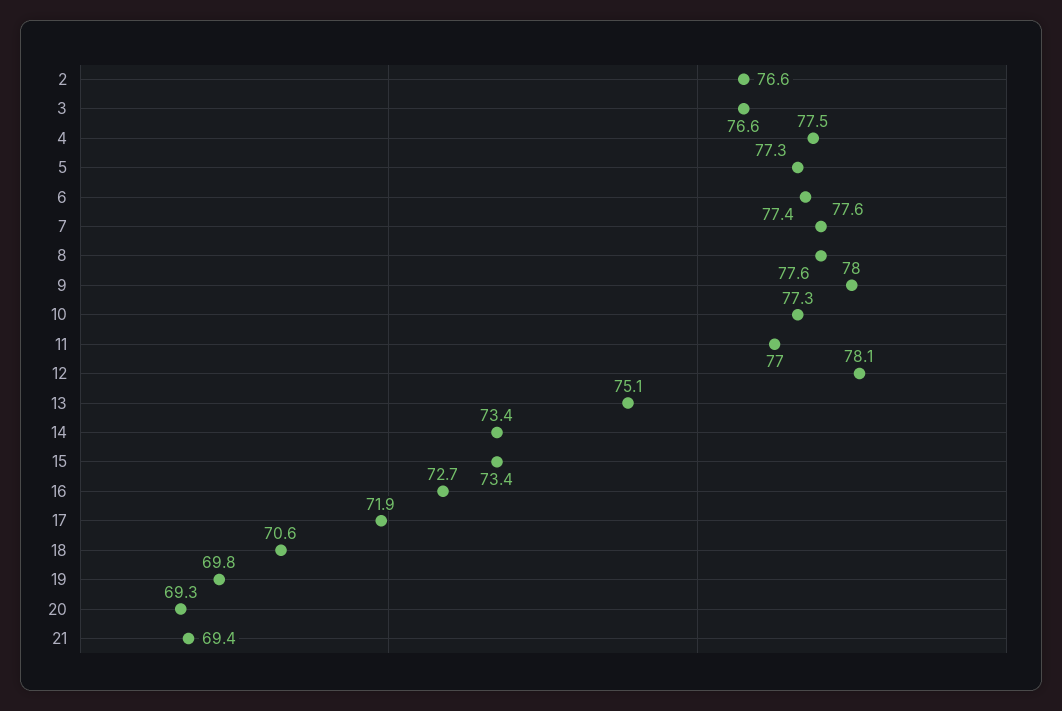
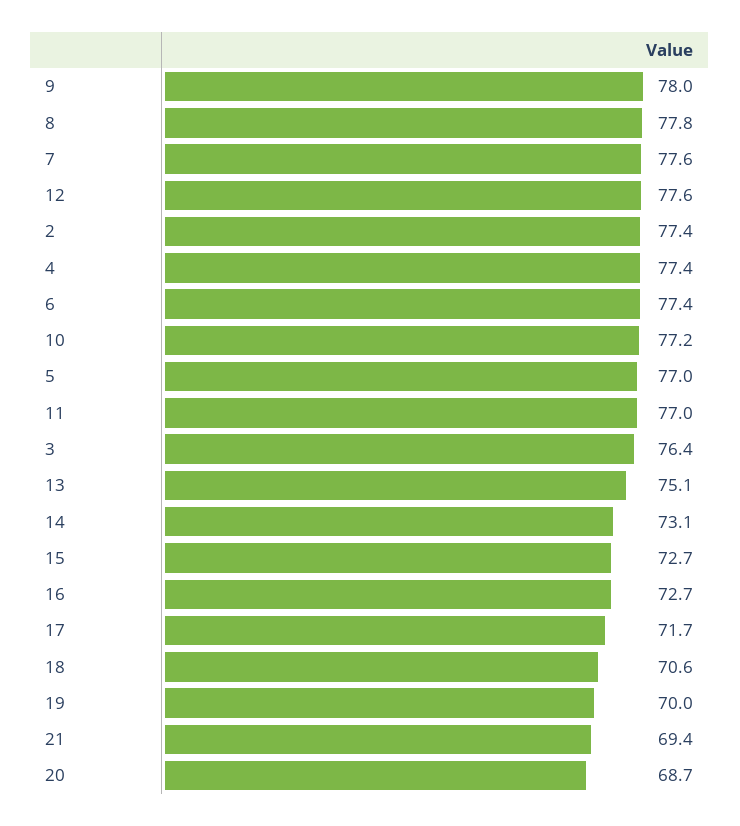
  {
-   "2": 76.6,
+   "2": 77.4,
-   "3": 76.6,
+   "3": 76.4,
-   "4": 77.5,
+   "4": 77.4,
-   "5": 77.3,
+   "5": 77,
    "6": 77.4,
    "7": 77.6,
-   "8": 77.6,
+   "8": 77.8,
    "9": 78,
-   "10": 77.3,
+   "10": 77.2,
    "11": 77,
-   "12": 78.1,
+   "12": 77.6,
    "13": 75.1,
-   "14": 73.4,
+   "14": 73.1,
-   "15": 73.4,
+   "15": 72.7,
    "16": 72.7,
-   "17": 71.9,
+   "17": 71.7,
    "18": 70.6,
-   "19": 69.8,
+   "19": 70,
-   "20": 69.3,
+   "20": 68.7,
    "21": 69.4
  }

